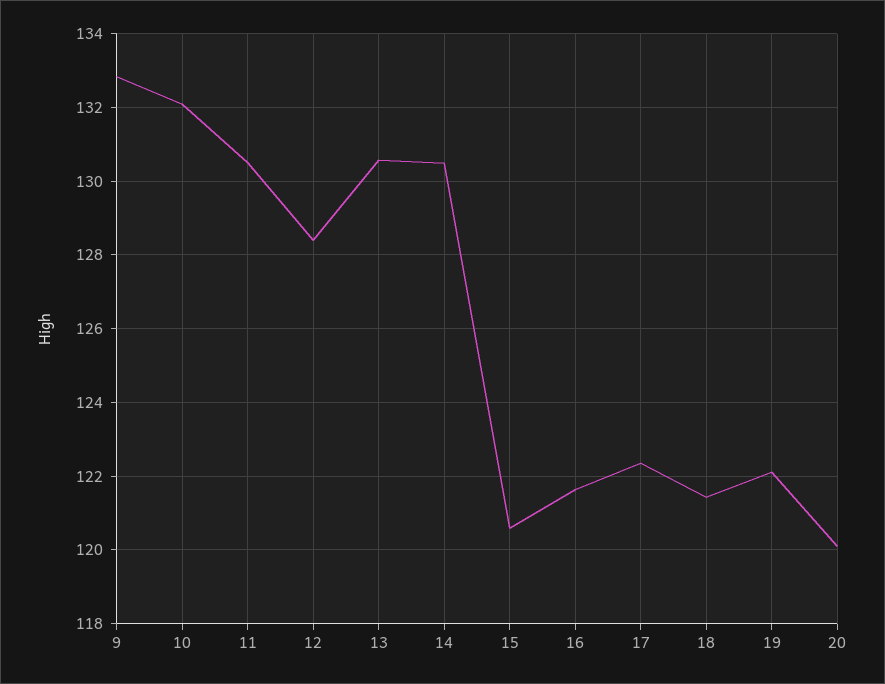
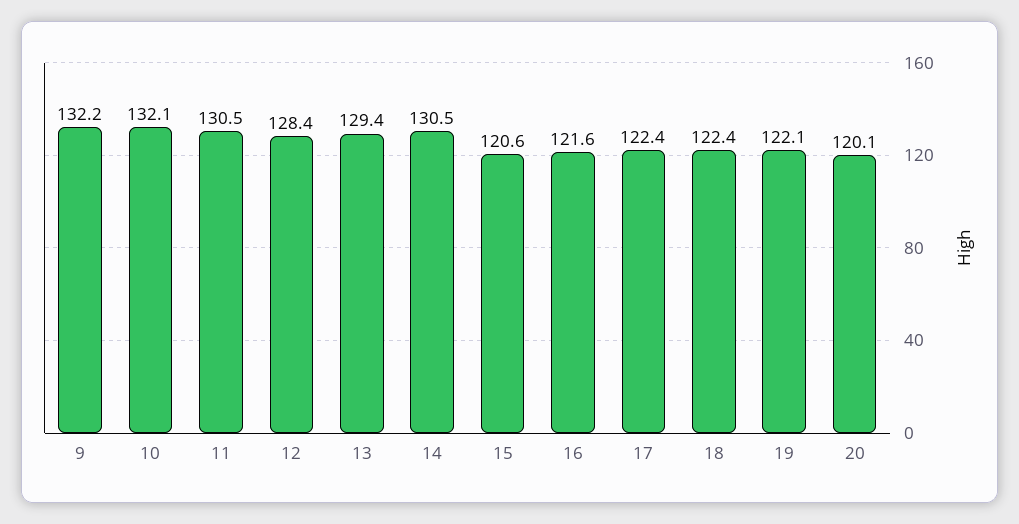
  {
-   "9": 132.8,
+   "9": 132.2,
    "10": 132.1,
    "11": 130.5,
    "12": 128.4,
-   "13": 130.6,
+   "13": 129.4,
    "14": 130.5,
    "15": 120.6,
    "16": 121.6,
    "17": 122.4,
-   "18": 121.4,
+   "18": 122.4,
    "19": 122.1,
    "20": 120.1
  }

